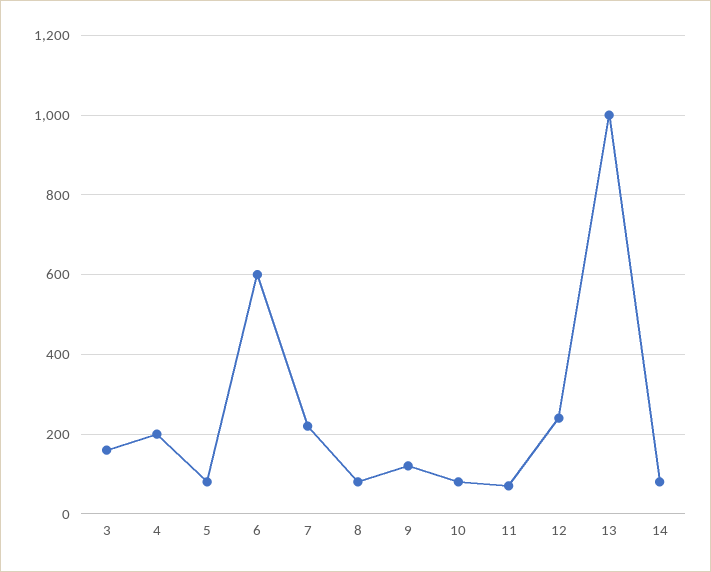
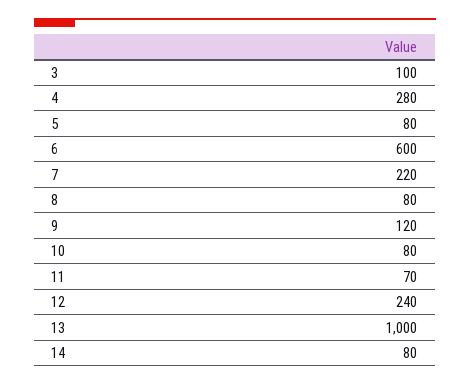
  {
-   "3": 160,
+   "3": 100,
-   "4": 200,
+   "4": 280,
    "5": 80,
    "6": 600,
    "7": 220,
    "8": 80,
    "9": 120,
    "10": 80,
    "11": 70,
    "12": 240,
    "13": 1000,
    "14": 80
  }

